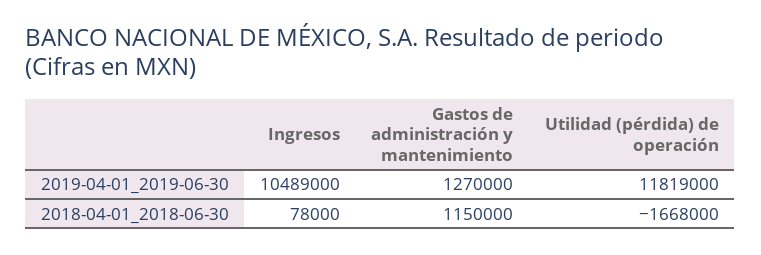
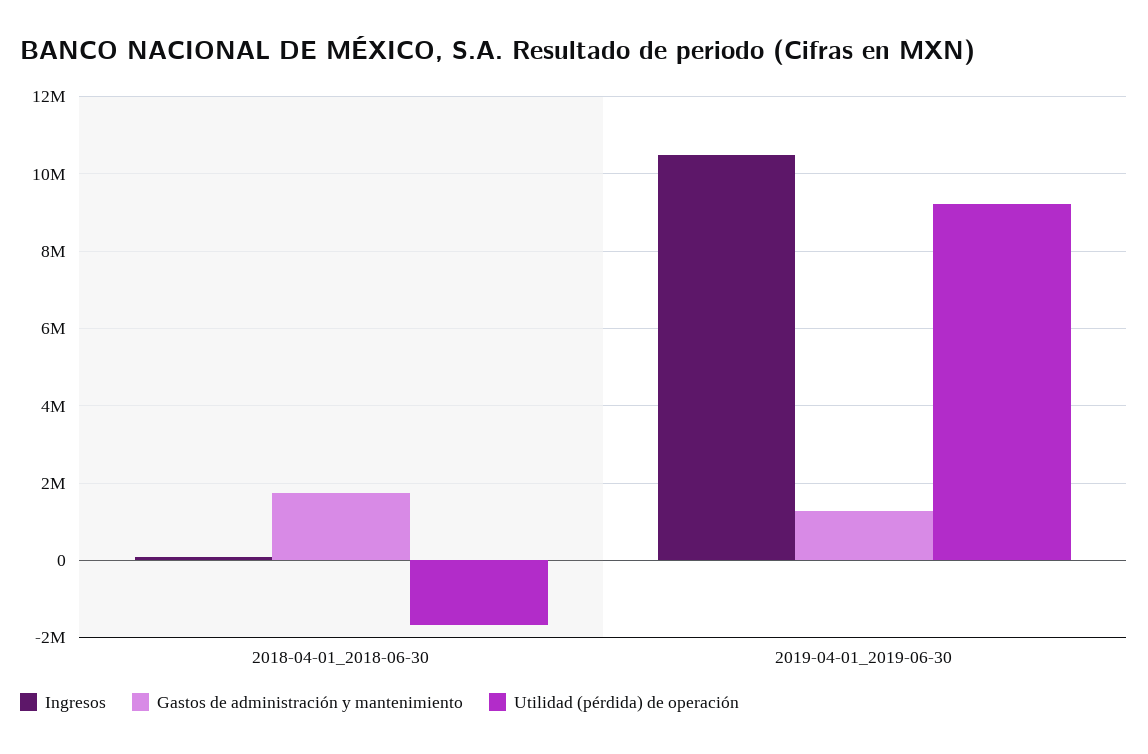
  {
    "Ingresos": {
      "2019-04-01_2019-06-30": 10489000,
      "2018-04-01_2018-06-30": 78000
    },
    "Gastos de administración y mantenimiento": {
      "2019-04-01_2019-06-30": 1270000,
-     "2018-04-01_2018-06-30": 1150000
+     "2018-04-01_2018-06-30": 1800000
    },
    "Utilidad (pérdida) de operación": {
-     "2019-04-01_2019-06-30": 11819000,
+     "2019-04-01_2019-06-30": 9200000,
      "2018-04-01_2018-06-30": -1668000
    }
  }

